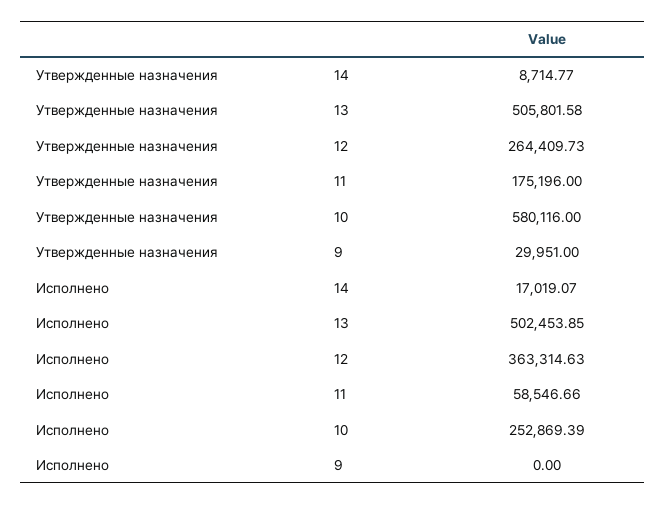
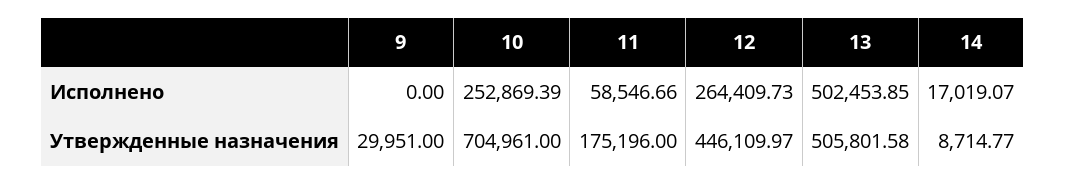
  {
    "Утвержденные назначения": {
      "14": 8714.77,
      "13": 505801.58,
-     "12": 264409.73,
+     "12": 446109.97,
      "11": 175196,
-     "10": 580116,
+     "10": 704961,
      "9": 29951
    },
    "Исполнено": {
      "14": 17019.07,
      "13": 502453.85,
-     "12": 363314.63,
+     "12": 264409.73,
      "11": 58546.66,
      "10": 252869.39,
      "9": 0
    }
  }

